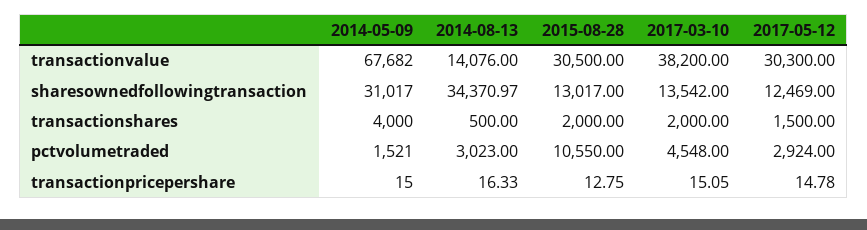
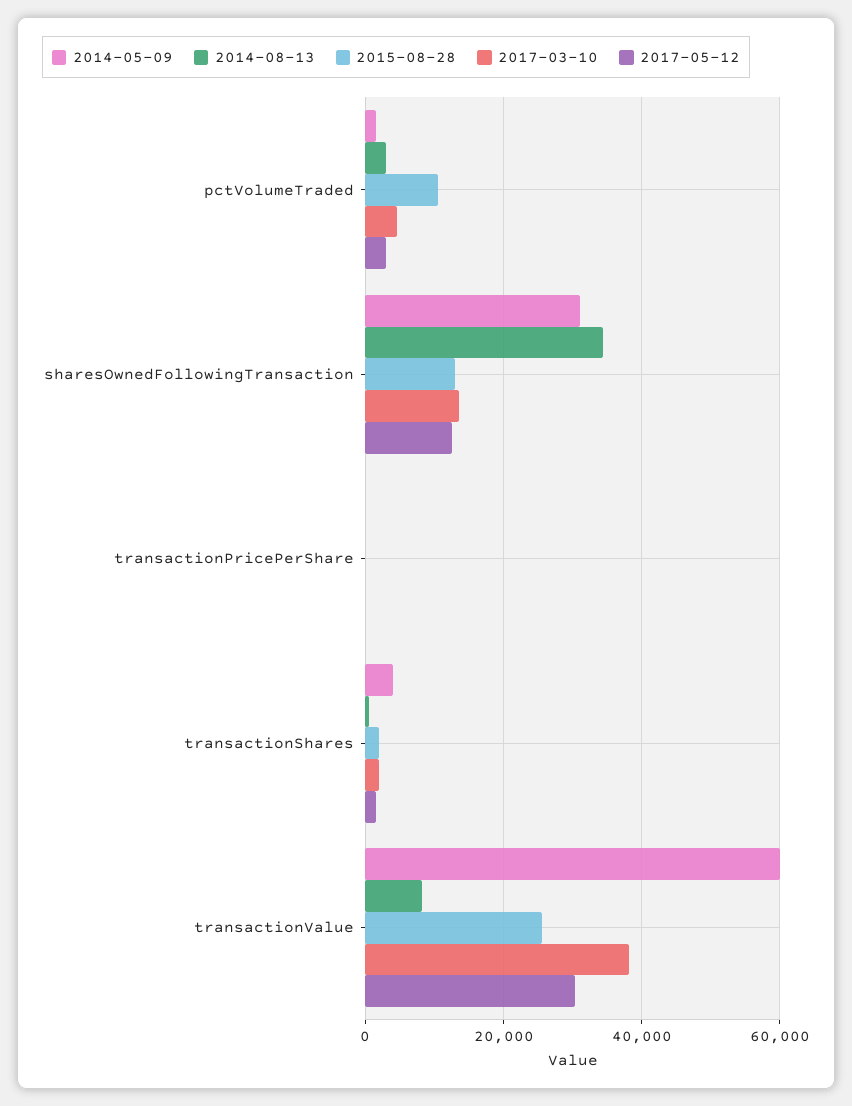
  {
    "2014-05-09": {
-     "transactionvalue": 67682,
+     "transactionvalue": 60000,
      "sharesownedfollowingtransaction": 31017,
      "transactionshares": 4000,
      "pctvolumetraded": 1521,
      "transactionpricepershare": 15
    },
    "2014-08-13": {
-     "transactionvalue": 14076,
+     "transactionvalue": 8000,
      "sharesownedfollowingtransaction": 34370.97,
      "transactionshares": 500,
      "pctvolumetraded": 3023,
      "transactionpricepershare": 16.33
    },
    "2015-08-28": {
-     "transactionvalue": 30500,
+     "transactionvalue": 26000,
      "sharesownedfollowingtransaction": 13017,
      "transactionshares": 2000,
      "pctvolumetraded": 10550,
      "transactionpricepershare": 12.75
    },
    "2017-03-10": {
      "transactionvalue": 38200,
      "sharesownedfollowingtransaction": 13542,
      "transactionshares": 2000,
      "pctvolumetraded": 4548,
      "transactionpricepershare": 15.05
    },
    "2017-05-12": {
      "transactionvalue": 30300,
      "sharesownedfollowingtransaction": 12469,
      "transactionshares": 1500,
      "pctvolumetraded": 2924,
      "transactionpricepershare": 14.78
    }
  }

